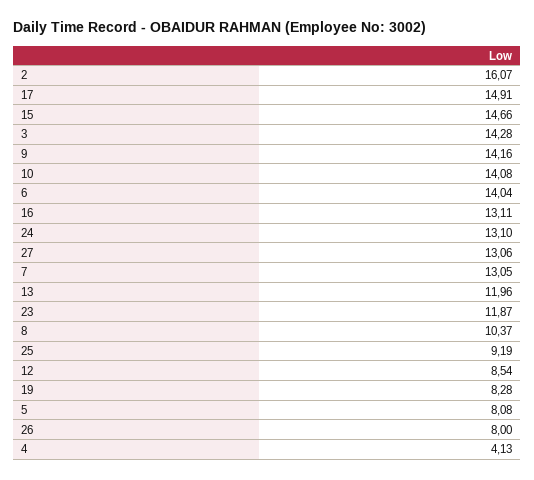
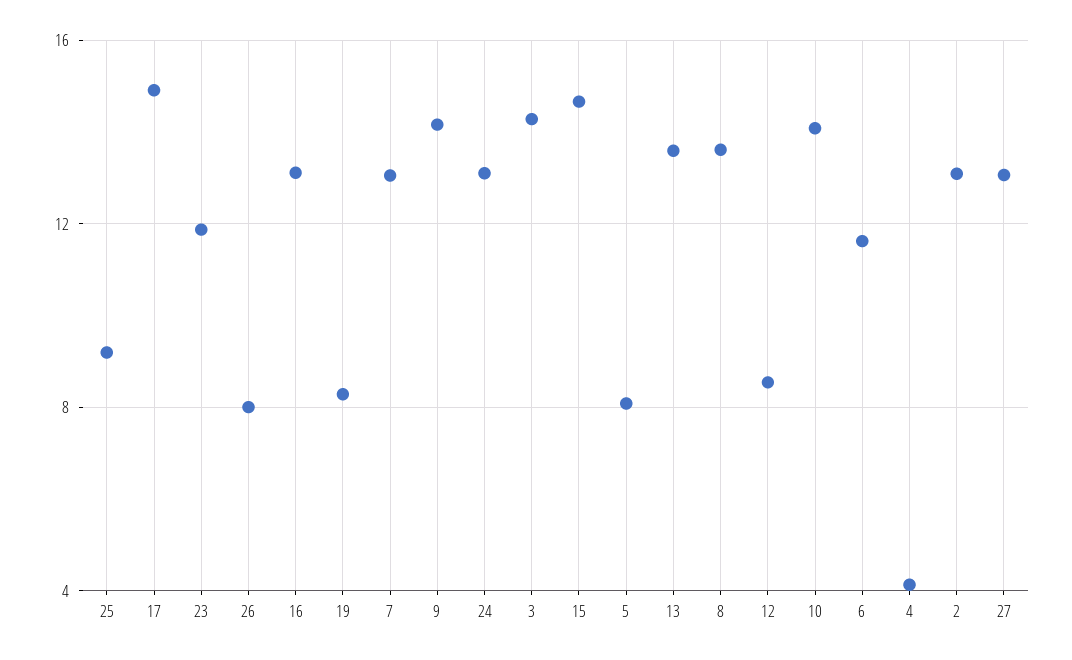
  {
-   "2": 16.07,
+   "2": 13,
    "17": 14.91,
    "15": 14.66,
    "3": 14.28,
    "9": 14.16,
    "10": 14.08,
-   "6": 14.04,
+   "6": 11.5,
    "16": 13.11,
    "24": 13.1,
    "27": 13.06,
    "7": 13.05,
-   "13": 11.96,
+   "13": 13.5,
    "23": 11.87,
-   "8": 10.37,
+   "8": 13.5,
    "25": 9.19,
    "12": 8.54,
    "19": 8.28,
    "5": 8.08,
    "26": 8,
    "4": 4.13
  }

